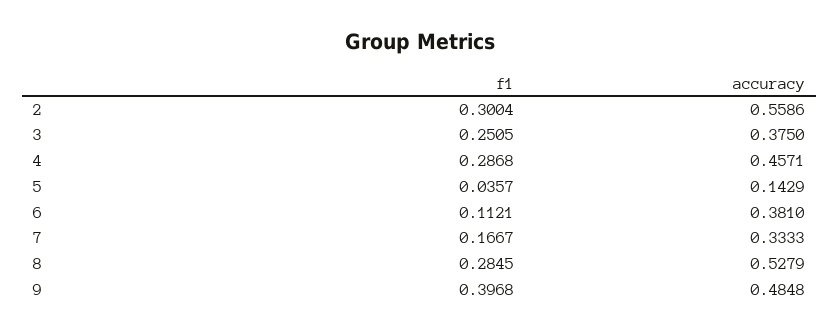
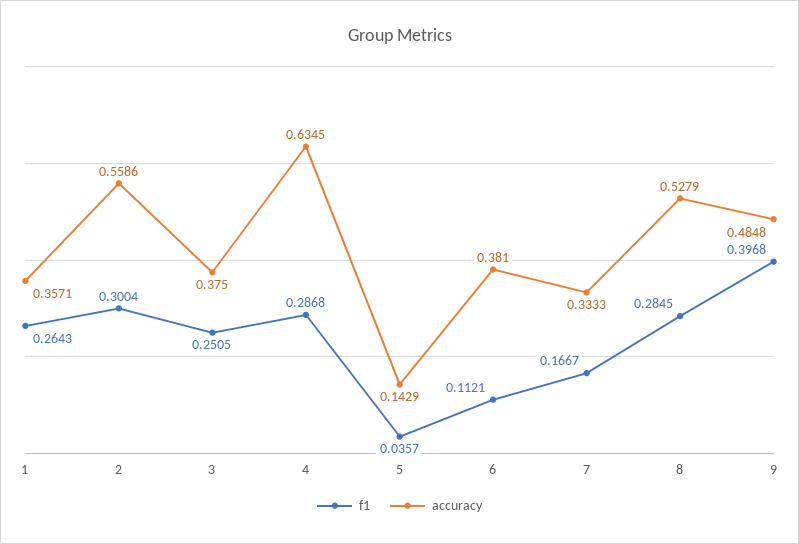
  {
    "f1": {
      "2": 0.3004,
      "3": 0.2505,
      "4": 0.2868,
      "5": 0.0357,
      "6": 0.1121,
      "7": 0.1667,
      "8": 0.2845,
-     "9": 0.3968
+     "9": 0.3968,
+     "1": 0.2643
    },
    "accuracy": {
      "2": 0.5586,
      "3": 0.375,
-     "4": 0.4571,
+     "4": 0.6345,
      "5": 0.1429,
      "6": 0.381,
      "7": 0.3333,
      "8": 0.5279,
-     "9": 0.4848
+     "9": 0.4848,
+     "1": 0.3571
    }
  }

